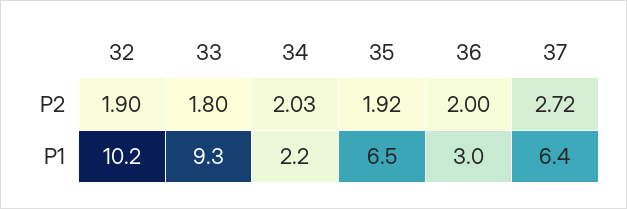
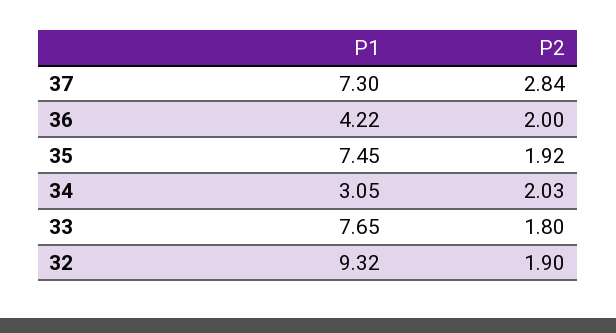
  {
    "32": {
      "P2": 1.9,
-     "P1": 10.2
+     "P1": 9.32
    },
    "33": {
      "P2": 1.8,
-     "P1": 9.3
+     "P1": 7.65
    },
    "34": {
      "P2": 2.03,
-     "P1": 2.2
+     "P1": 3.05
    },
    "35": {
      "P2": 1.92,
-     "P1": 6.5
+     "P1": 7.45
    },
    "36": {
      "P2": 2,
-     "P1": 3
+     "P1": 4.22
    },
    "37": {
-     "P2": 2.72,
+     "P2": 2.84,
-     "P1": 6.4
+     "P1": 7.3
    }
  }

